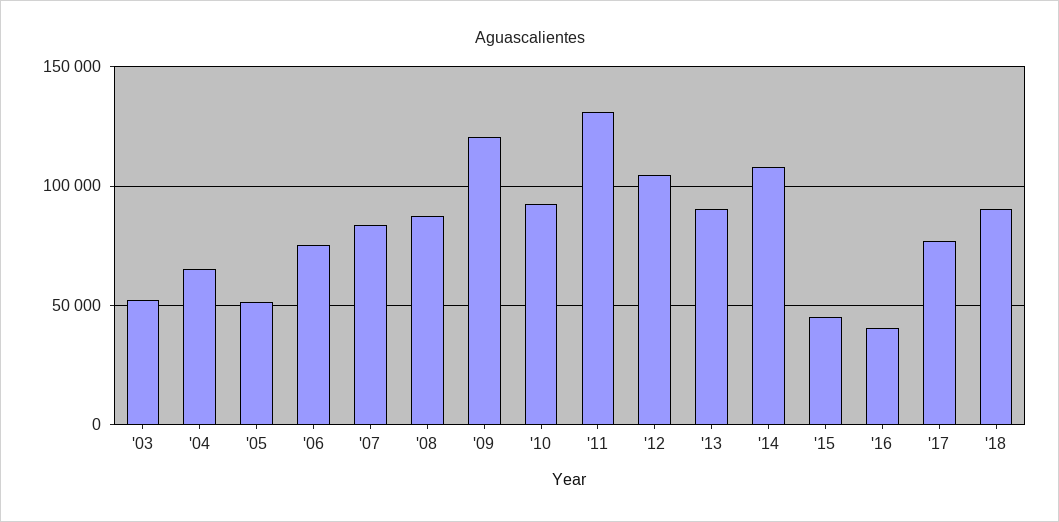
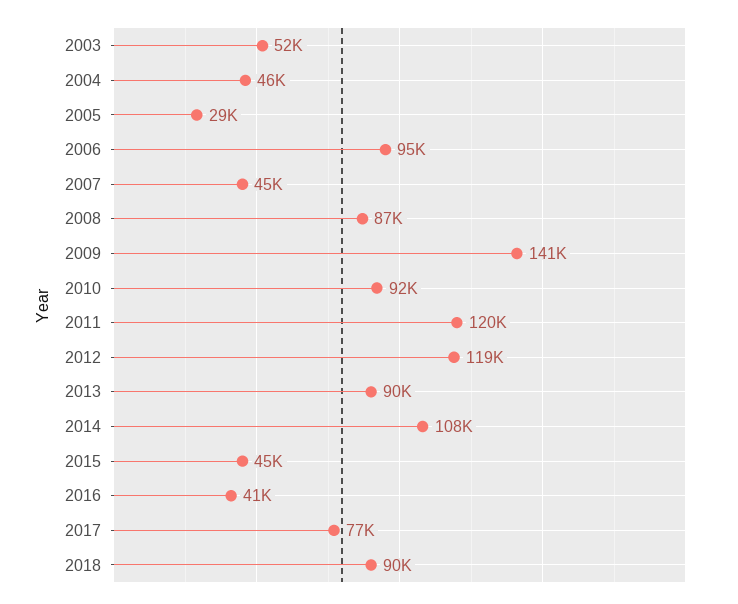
  {
    "'03": 52000,
-   "'04": 65000,
+   "'04": 46000,
-   "'05": 50000,
+   "'05": 29000,
-   "'06": 75000,
+   "'06": 95000,
-   "'07": 85000,
+   "'07": 45000,
    "'08": 87000,
-   "'09": 120000,
+   "'09": 141000,
    "'10": 92000,
-   "'11": 130000,
+   "'11": 120000,
-   "'12": 105000,
+   "'12": 119000,
    "'13": 90000,
    "'14": 108000,
    "'15": 45000,
    "'16": 41000,
    "'17": 77000,
    "'18": 90000
  }

